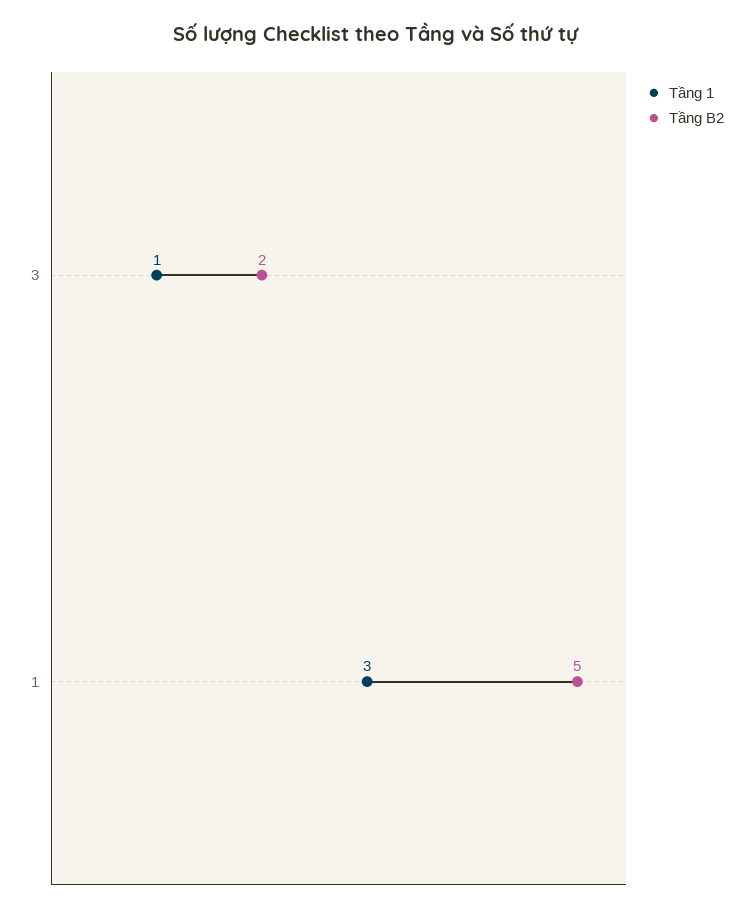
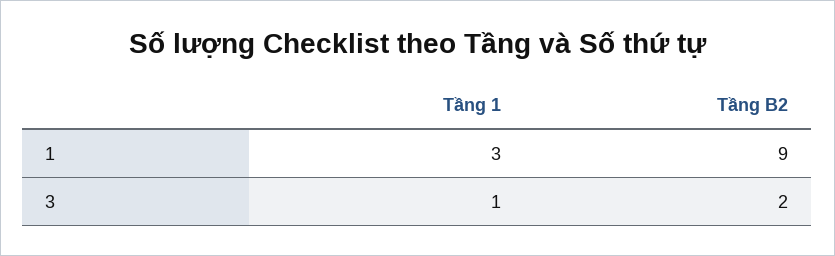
  {
    "Tầng 1": {
      "3": 1,
      "1": 3
    },
    "Tầng B2": {
      "3": 2,
-     "1": 5
+     "1": 9
    }
  }

